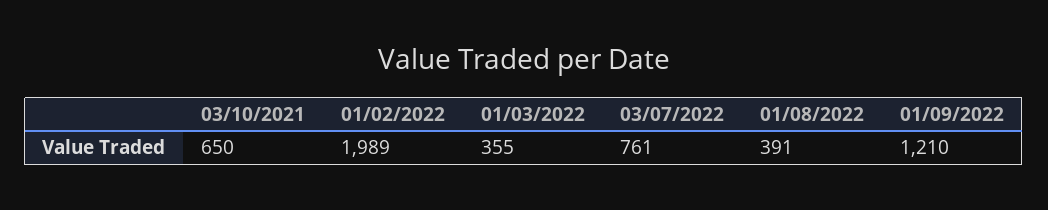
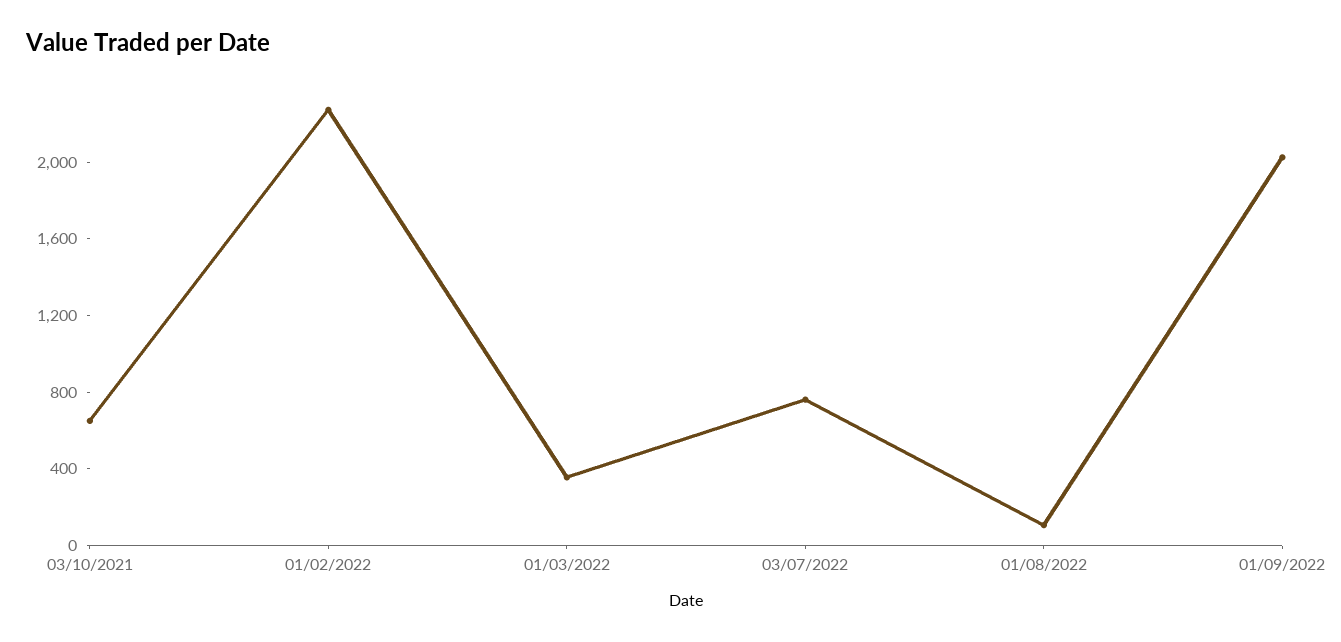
  {
    "03/10/2021": 650,
-   "01/02/2022": 1989,
+   "01/02/2022": 2300,
    "01/03/2022": 355,
    "03/07/2022": 761,
-   "01/08/2022": 391,
+   "01/08/2022": 100,
-   "01/09/2022": 1210
+   "01/09/2022": 2000
  }

